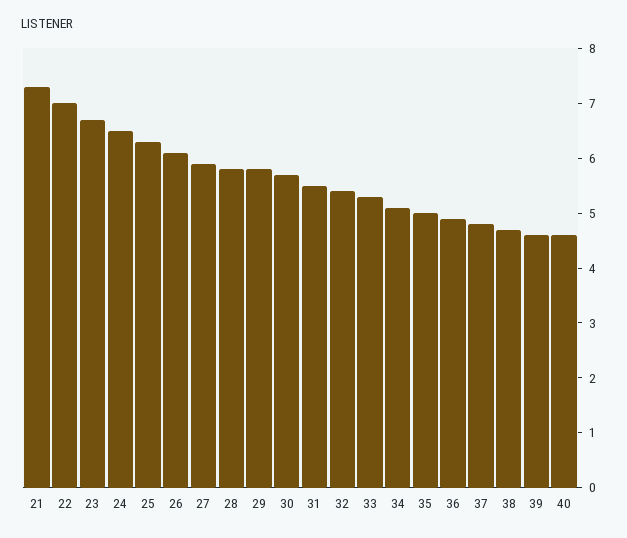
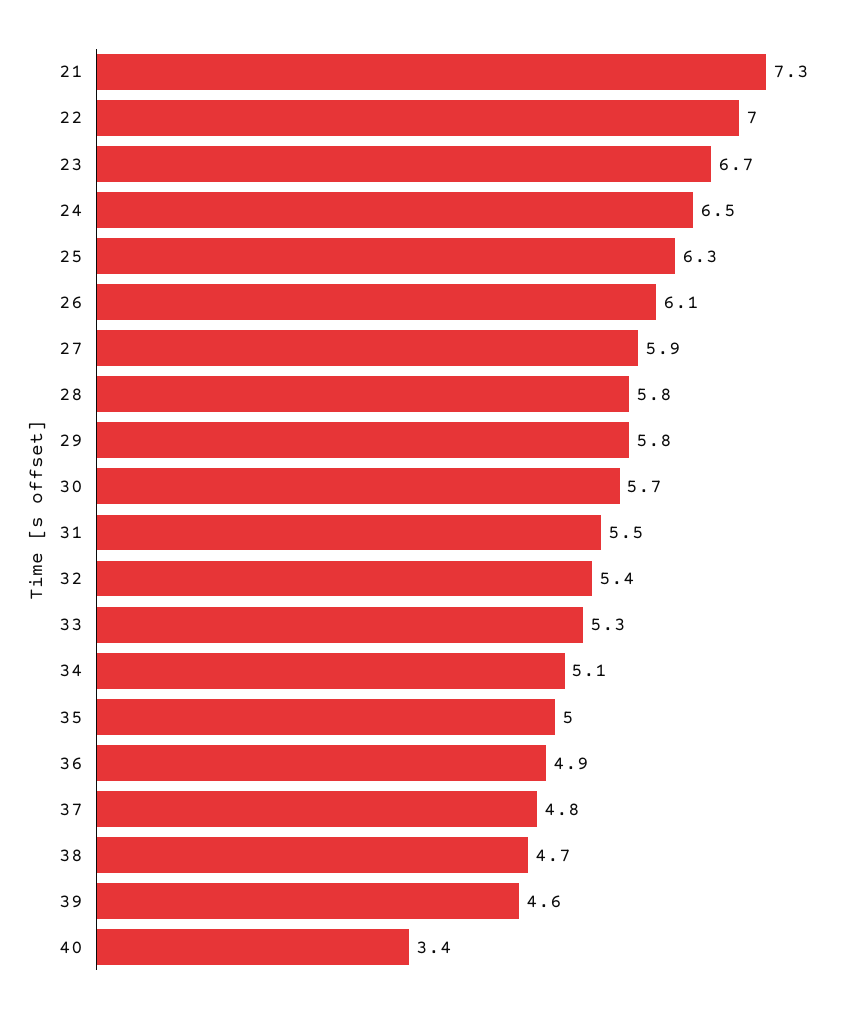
  {
    "21": 7.3,
    "22": 7,
    "23": 6.7,
    "24": 6.5,
    "25": 6.3,
    "26": 6.1,
    "27": 5.9,
    "28": 5.8,
    "29": 5.8,
    "30": 5.7,
    "31": 5.5,
    "32": 5.4,
    "33": 5.3,
    "34": 5.1,
    "35": 5,
    "36": 4.9,
    "37": 4.8,
    "38": 4.7,
    "39": 4.6,
-   "40": 4.5
+   "40": 3.4
  }

